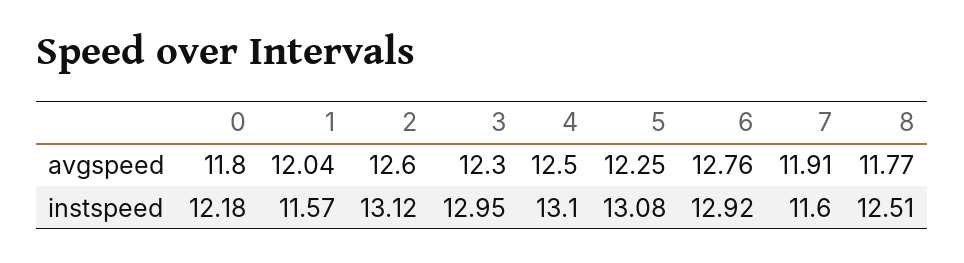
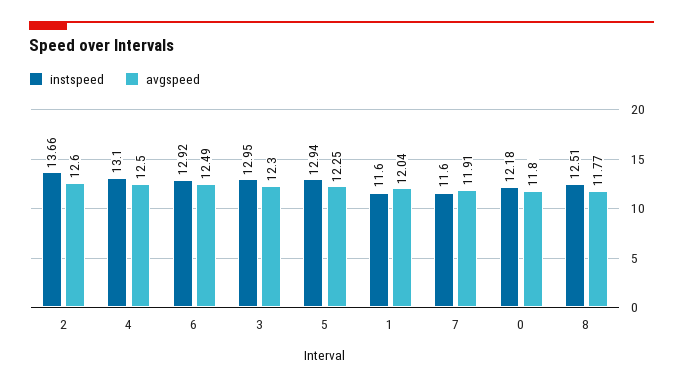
  {
    "avgspeed": {
      "0": 11.8,
      "1": 12.04,
      "2": 12.6,
      "3": 12.3,
      "4": 12.5,
      "5": 12.25,
-     "6": 12.76,
+     "6": 12.49,
      "7": 11.91,
      "8": 11.77
    },
    "instspeed": {
      "0": 12.18,
-     "1": 11.57,
+     "1": 11.6,
-     "2": 13.12,
+     "2": 13.66,
      "3": 12.95,
      "4": 13.1,
-     "5": 13.08,
+     "5": 12.94,
      "6": 12.92,
      "7": 11.6,
      "8": 12.51
    }
  }

